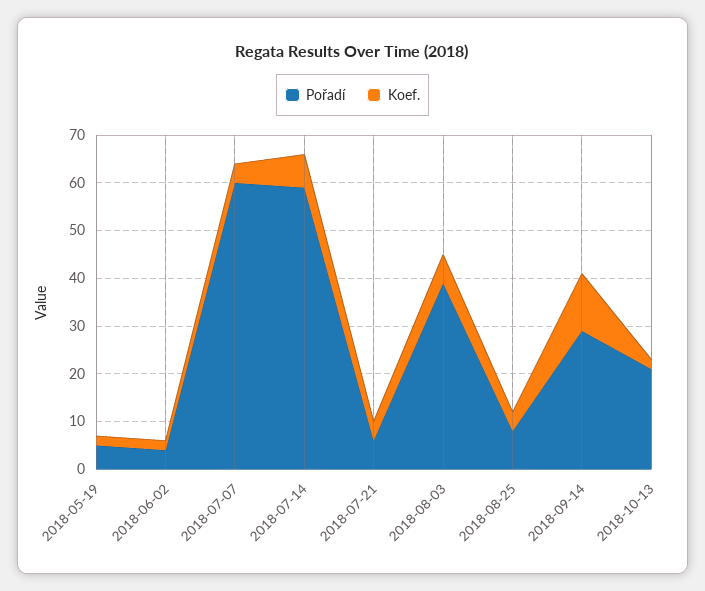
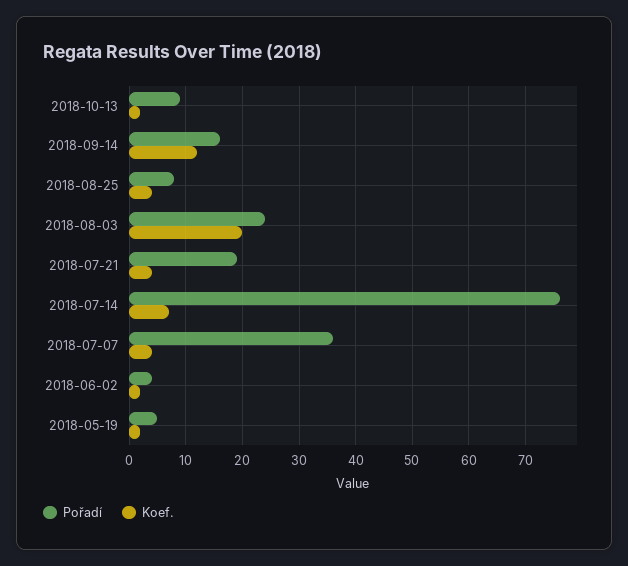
  {
    "Pořadí": {
      "2018-05-19": 5,
      "2018-06-02": 5,
-     "2018-07-07": 60,
+     "2018-07-07": 35,
-     "2018-07-14": 60,
+     "2018-07-14": 75,
-     "2018-07-21": 5,
+     "2018-07-21": 20,
-     "2018-08-03": 40,
+     "2018-08-03": 25,
      "2018-08-25": 10,
-     "2018-09-14": 30,
+     "2018-09-14": 15,
-     "2018-10-13": 20
+     "2018-10-13": 10
    },
    "Koef.": {
      "2018-05-19": 0,
      "2018-06-02": 0,
      "2018-07-07": 5,
      "2018-07-14": 5,
      "2018-07-21": 5,
-     "2018-08-03": 5,
+     "2018-08-03": 20,
      "2018-08-25": 5,
      "2018-09-14": 10,
      "2018-10-13": 0
    }
  }

